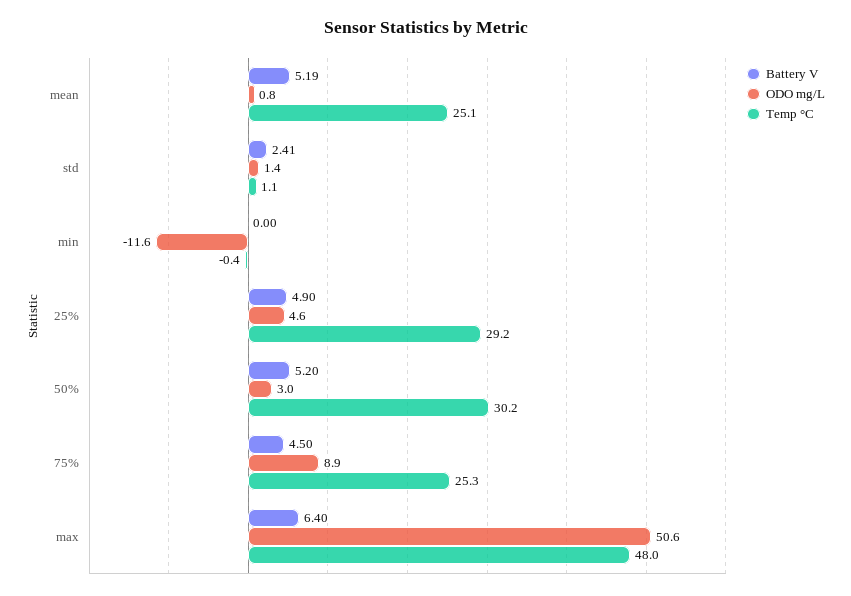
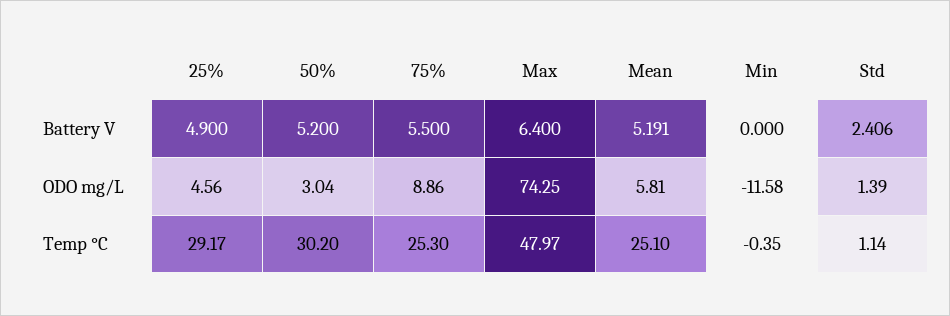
  {
    "Battery V": {
      "mean": 5.191,
      "std": 2.406,
      "min": 0,
      "25%": 4.9,
      "50%": 5.2,
-     "75%": 4.5,
+     "75%": 5.5,
      "max": 6.4
    },
    "ODO mg/L": {
-     "mean": 0.8,
+     "mean": 5.81,
      "std": 1.39,
      "min": -11.58,
      "25%": 4.56,
      "50%": 3.04,
      "75%": 8.86,
-     "max": 50.6
+     "max": 74.25
    },
    "Temp °C": {
      "mean": 25.1,
      "std": 1.14,
      "min": -0.35,
      "25%": 29.17,
      "50%": 30.2,
      "75%": 25.3,
      "max": 47.97
    }
  }

